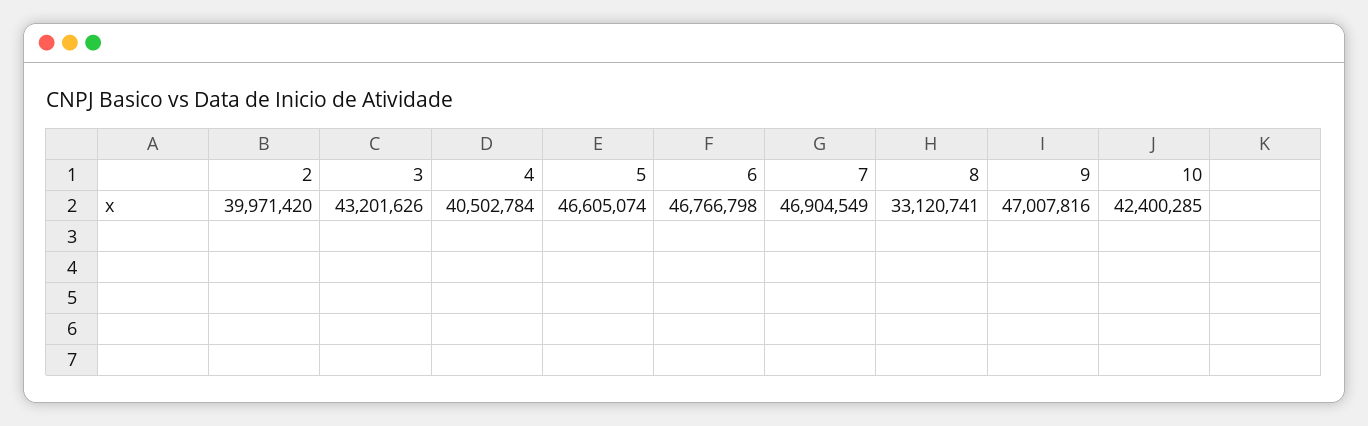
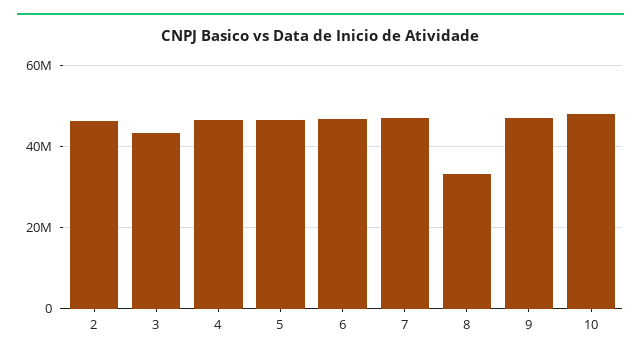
  {
-   "2": 39971420,
+   "2": 46000000,
    "3": 43201626,
-   "4": 40502784,
+   "4": 46000000,
    "5": 46605074,
    "6": 46766798,
    "7": 46904549,
    "8": 33120741,
    "9": 47007816,
-   "10": 42400285
+   "10": 48000000
  }

